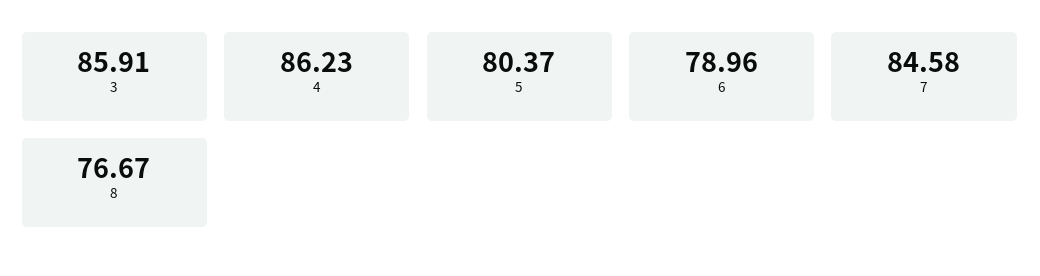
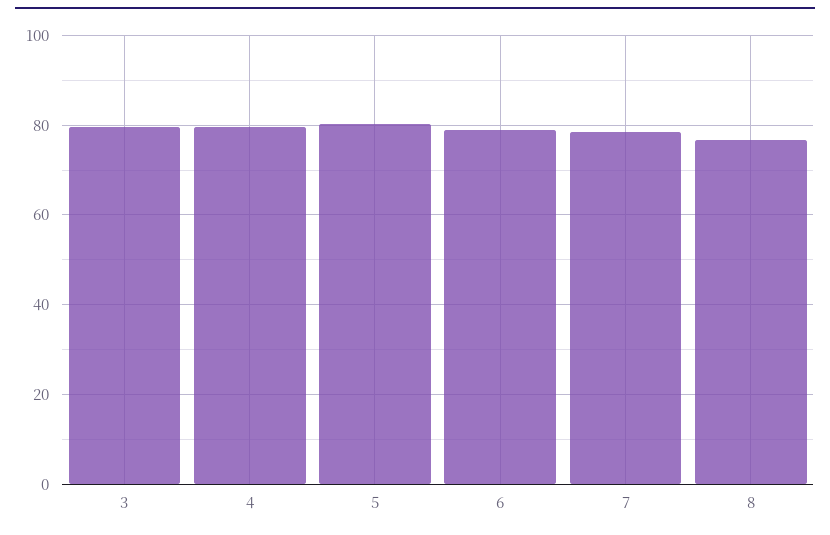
  {
-   "3": 85.91,
+   "3": 80,
-   "4": 86.23,
+   "4": 80,
    "5": 80.37,
    "6": 78.96,
-   "7": 84.58,
+   "7": 78,
    "8": 76.67
  }

